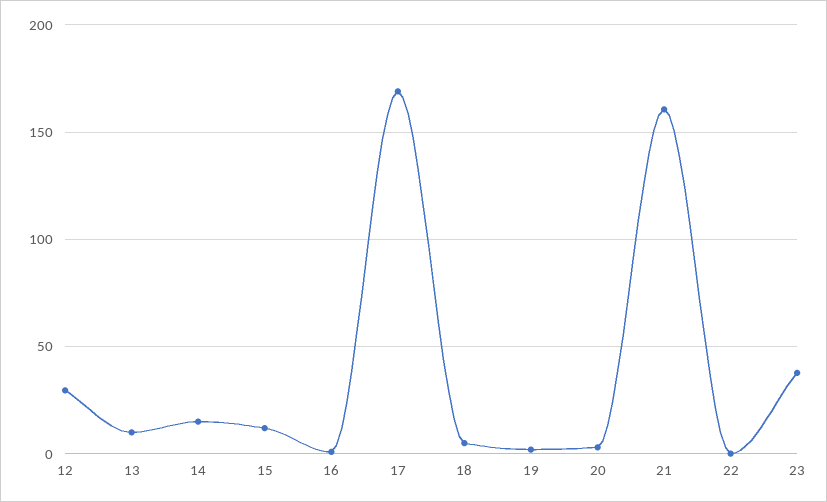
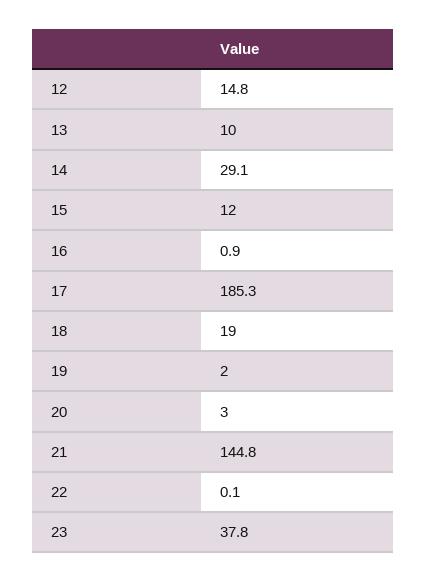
  {
-   "12": 30,
+   "12": 14.8,
    "13": 10,
-   "14": 15,
+   "14": 29.1,
    "15": 12,
    "16": 0.9,
-   "17": 170,
+   "17": 185.3,
-   "18": 5,
+   "18": 19,
    "19": 2,
    "20": 3,
-   "21": 160,
+   "21": 144.8,
    "22": 0.1,
    "23": 37.8
  }

